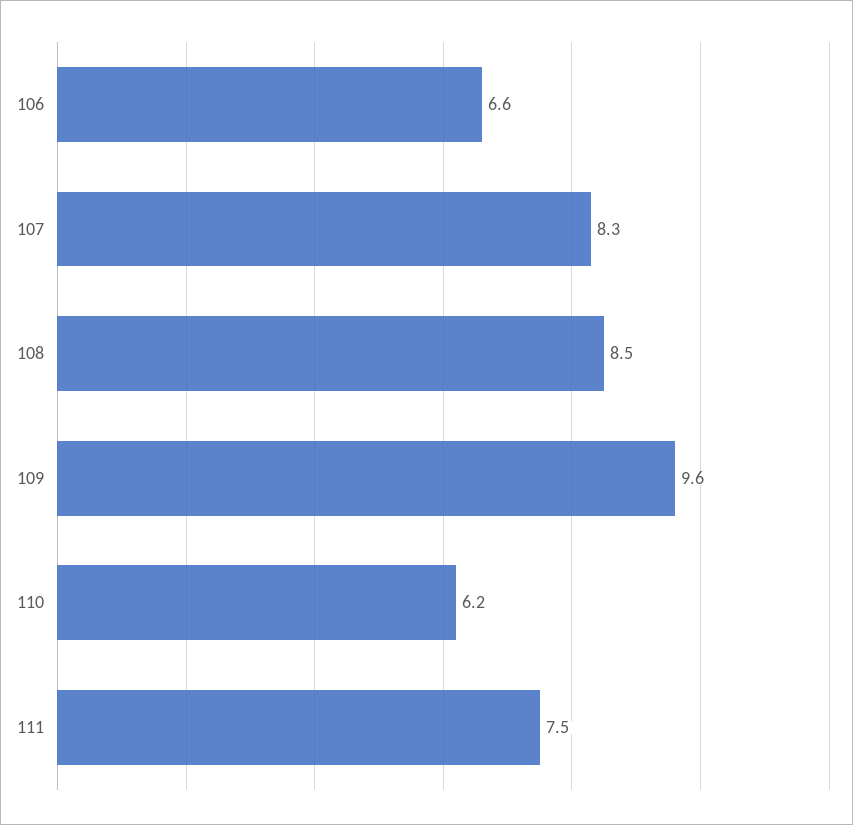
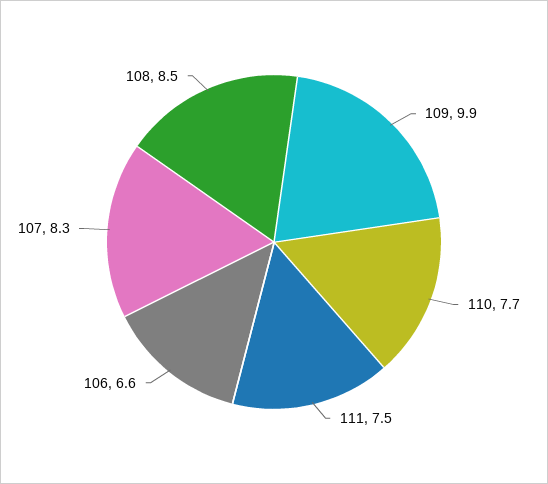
  {
    "106": 6.6,
    "107": 8.3,
    "108": 8.5,
-   "109": 9.6,
+   "109": 9.9,
-   "110": 6.2,
+   "110": 7.7,
    "111": 7.5
  }

